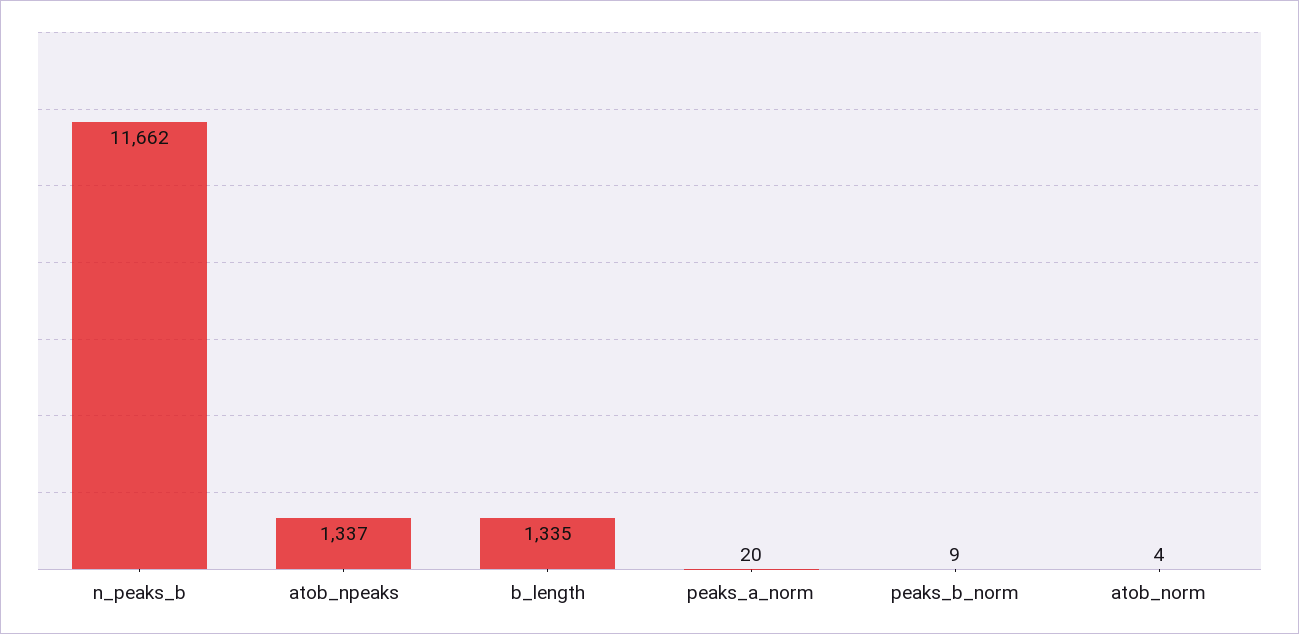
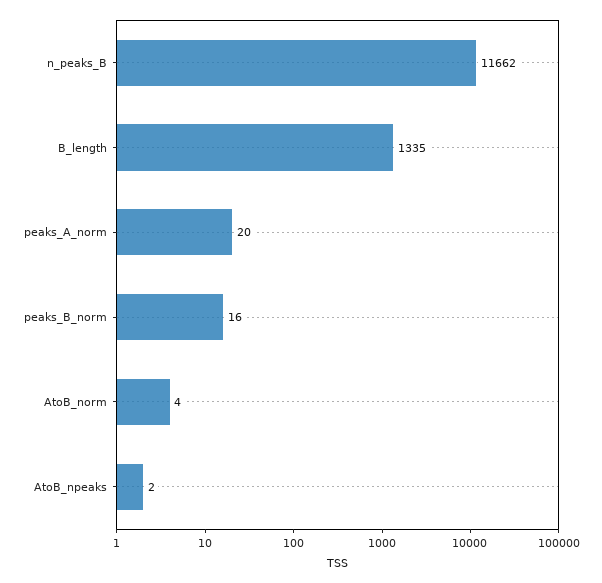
  {
    "n_peaks_b": 11662,
-   "atob_npeaks": 1337,
+   "atob_npeaks": 2,
    "b_length": 1335,
    "peaks_a_norm": 20,
-   "peaks_b_norm": 9,
+   "peaks_b_norm": 16,
    "atob_norm": 4
  }

